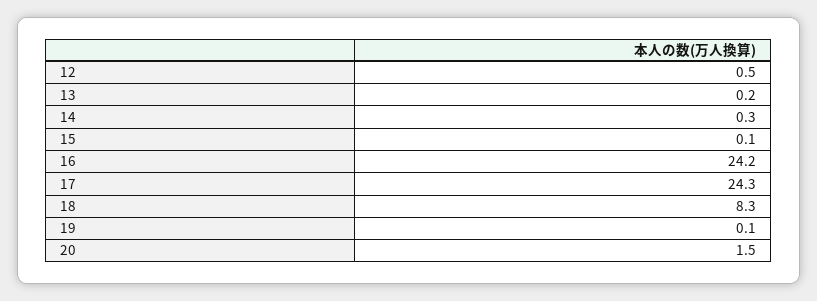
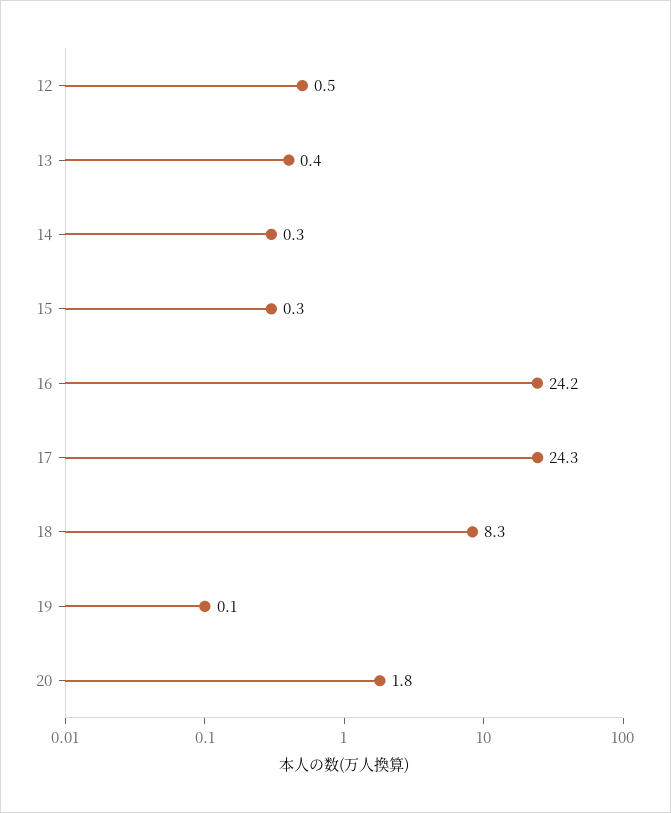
  {
    "12": 0.5,
-   "13": 0.2,
+   "13": 0.4,
    "14": 0.3,
-   "15": 0.1,
+   "15": 0.3,
    "16": 24.2,
    "17": 24.3,
    "18": 8.3,
    "19": 0.1,
-   "20": 1.5
+   "20": 1.8
  }

